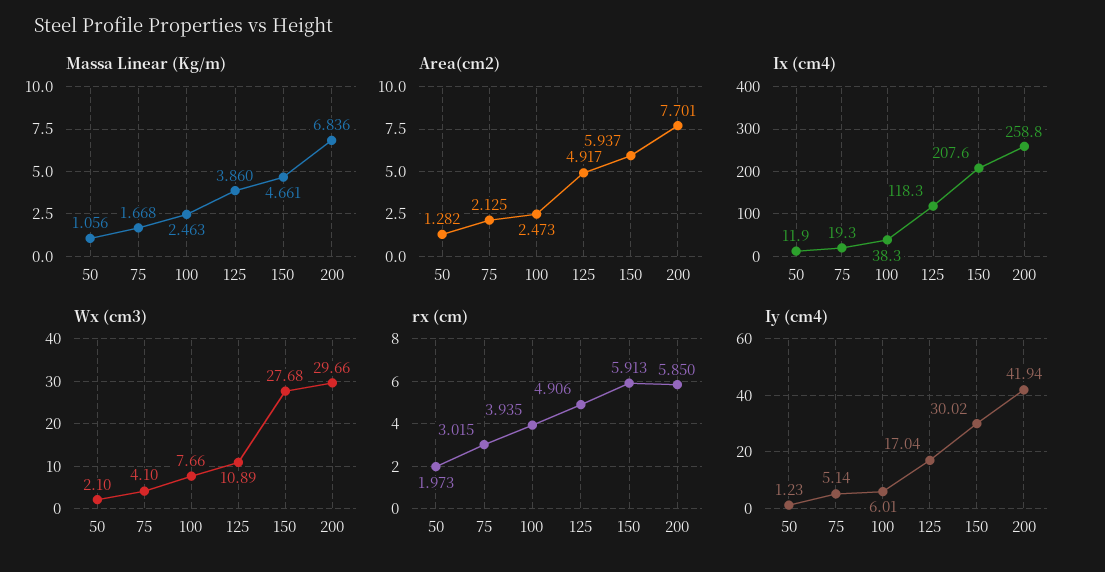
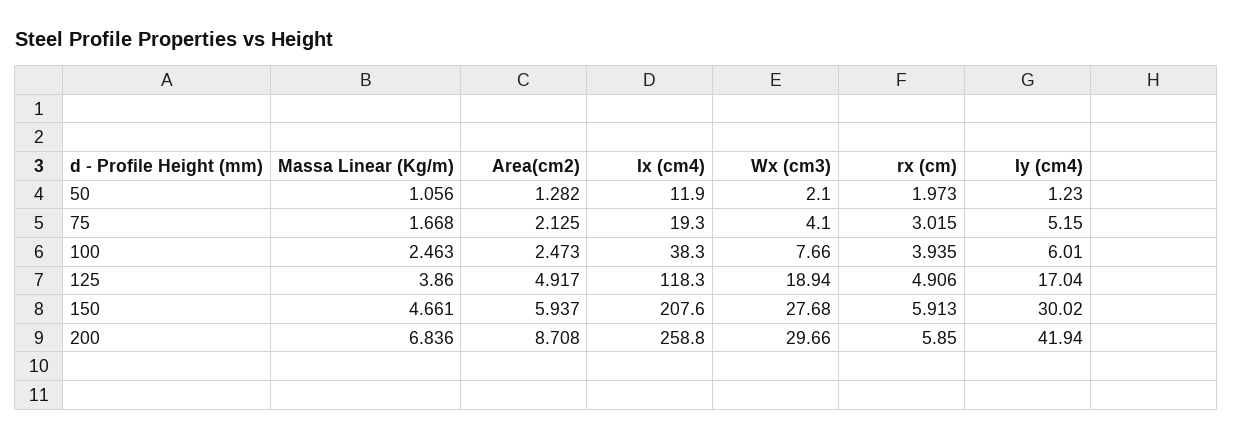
  {
    "Massa Linear (Kg/m)": {
      "50": 1.056,
      "75": 1.668,
      "100": 2.463,
      "125": 3.86,
      "150": 4.661,
      "200": 6.836
    },
    "Area(cm2)": {
      "50": 1.282,
      "75": 2.125,
      "100": 2.473,
      "125": 4.917,
      "150": 5.937,
-     "200": 7.701
+     "200": 8.708
    },
    "Ix (cm4)": {
      "50": 11.9,
      "75": 19.3,
      "100": 38.3,
      "125": 118.3,
      "150": 207.6,
      "200": 258.8
    },
    "Wx (cm3)": {
      "50": 2.1,
      "75": 4.1,
      "100": 7.66,
-     "125": 10.89,
+     "125": 18.94,
      "150": 27.68,
      "200": 29.66
    },
    "rx (cm)": {
      "50": 1.973,
      "75": 3.015,
      "100": 3.935,
      "125": 4.906,
      "150": 5.913,
      "200": 5.85
    },
    "Iy (cm4)": {
      "50": 1.23,
-     "75": 5.14,
+     "75": 5.15,
      "100": 6.01,
      "125": 17.04,
      "150": 30.02,
      "200": 41.94
    }
  }

